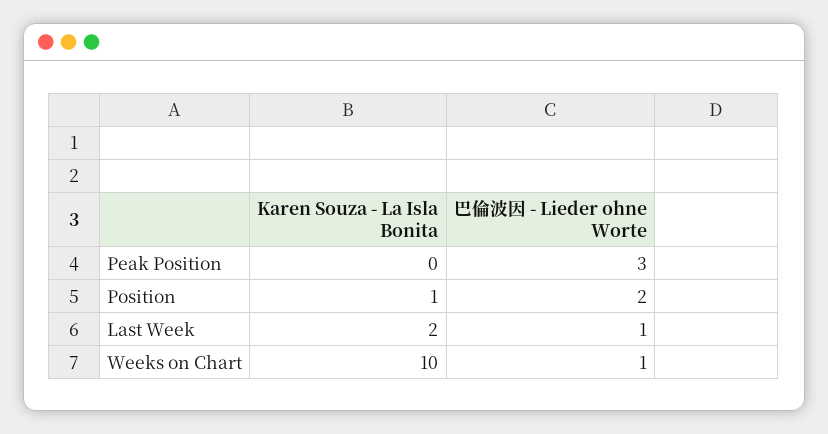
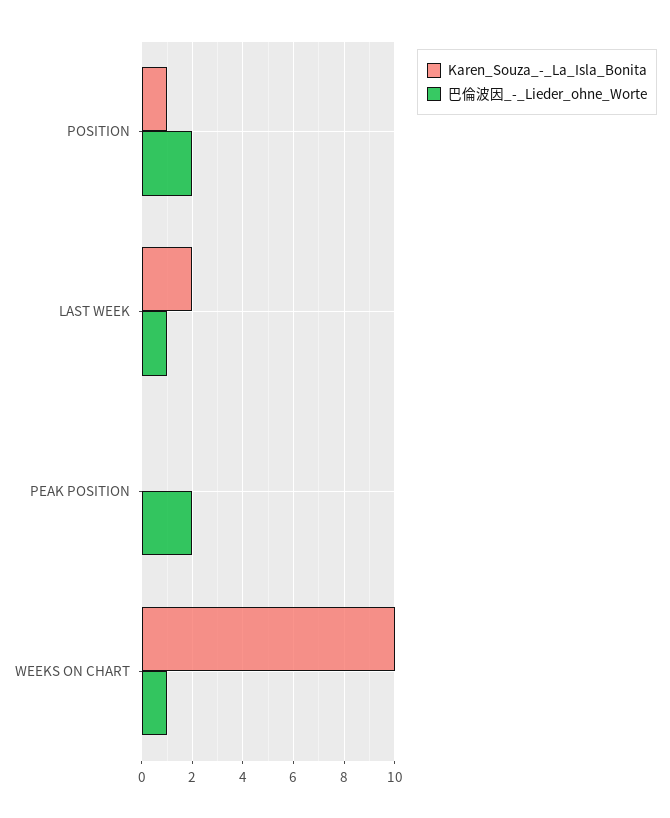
  {
    "Karen Souza - La Isla Bonita": {
      "Peak Position": 0,
      "Position": 1,
      "Last Week": 2,
      "Weeks on Chart": 10
    },
    "巴倫波因 - Lieder ohne Worte": {
-     "Peak Position": 3,
+     "Peak Position": 2,
      "Position": 2,
      "Last Week": 1,
      "Weeks on Chart": 1
    }
  }

